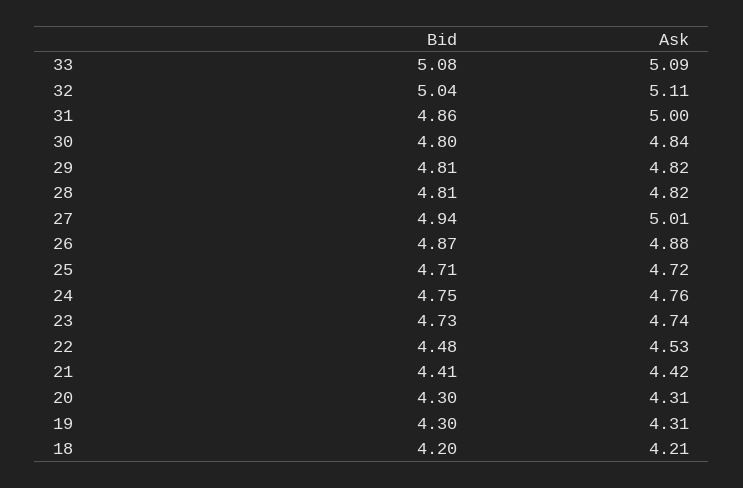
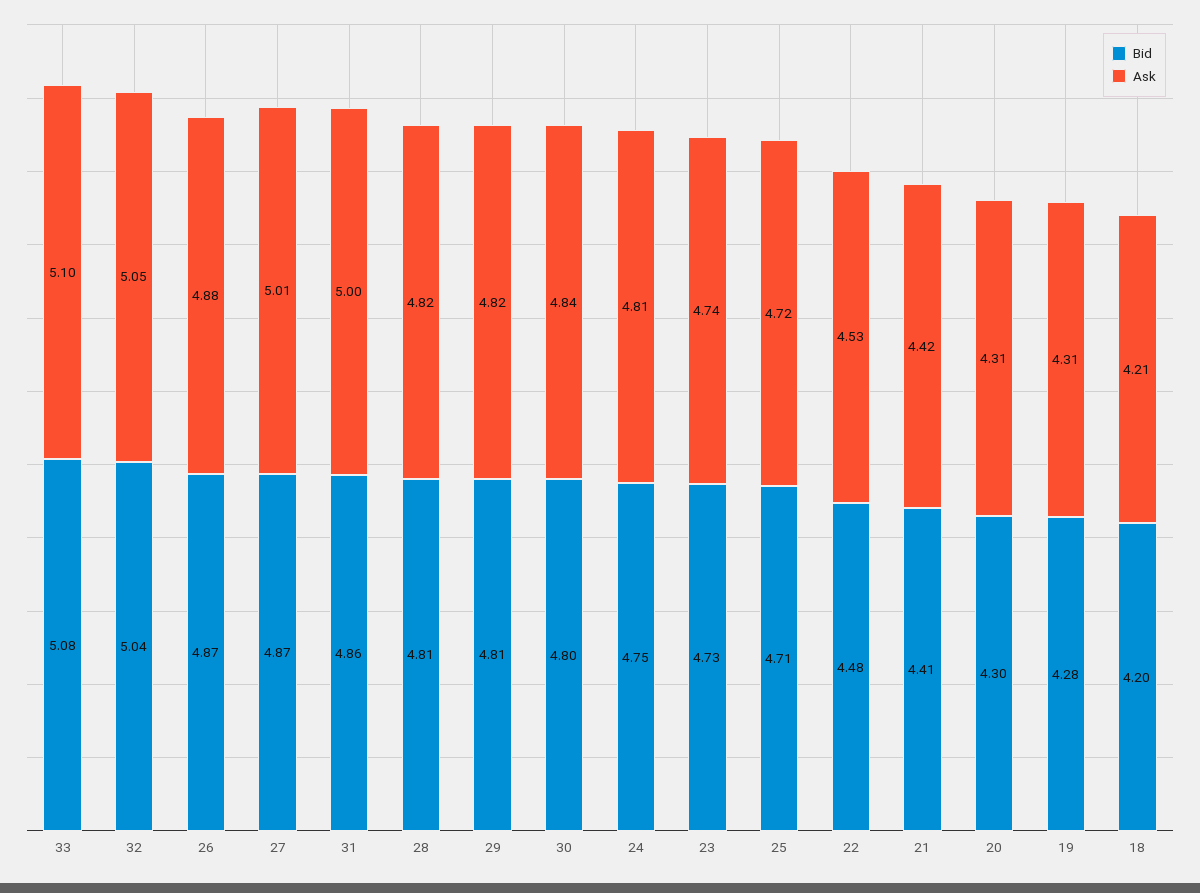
  {
    "Bid": {
      "33": 5.08,
      "32": 5.04,
      "31": 4.86,
      "30": 4.8,
      "29": 4.81,
      "28": 4.81,
-     "27": 4.94,
+     "27": 4.87,
      "26": 4.87,
      "25": 4.71,
      "24": 4.75,
      "23": 4.73,
      "22": 4.48,
      "21": 4.41,
      "20": 4.3,
-     "19": 4.3,
+     "19": 4.28,
      "18": 4.2
    },
    "Ask": {
-     "33": 5.09,
+     "33": 5.1,
-     "32": 5.11,
+     "32": 5.05,
      "31": 5,
      "30": 4.84,
      "29": 4.82,
      "28": 4.82,
      "27": 5.01,
      "26": 4.88,
      "25": 4.72,
-     "24": 4.76,
+     "24": 4.81,
      "23": 4.74,
      "22": 4.53,
      "21": 4.42,
      "20": 4.31,
      "19": 4.31,
      "18": 4.21
    }
  }

